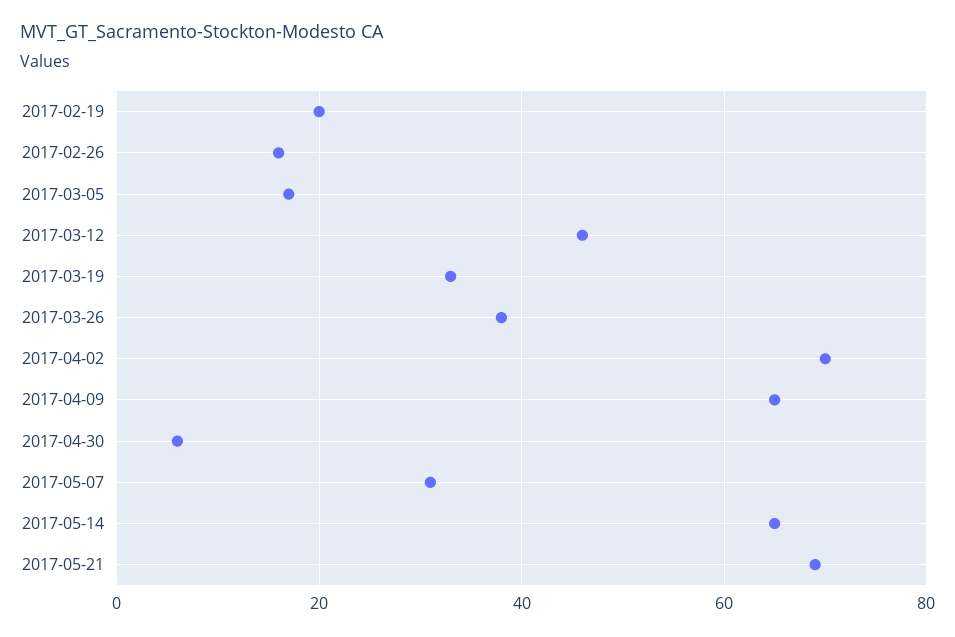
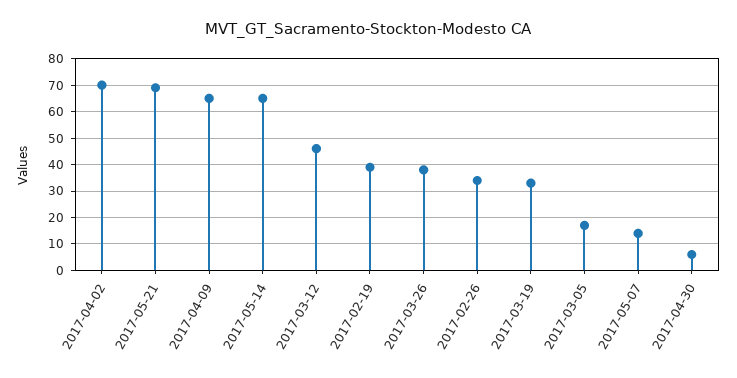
  {
-   "2017-02-19": 20,
+   "2017-02-19": 40,
-   "2017-02-26": 15,
+   "2017-02-26": 35,
    "2017-03-05": 15,
    "2017-03-12": 45,
    "2017-03-19": 35,
    "2017-03-26": 40,
    "2017-04-02": 70,
    "2017-04-09": 65,
    "2017-04-30": 5,
-   "2017-05-07": 30,
+   "2017-05-07": 15,
    "2017-05-14": 65,
    "2017-05-21": 70
  }

